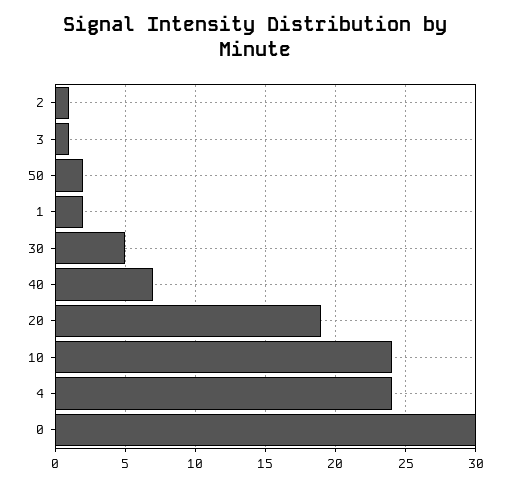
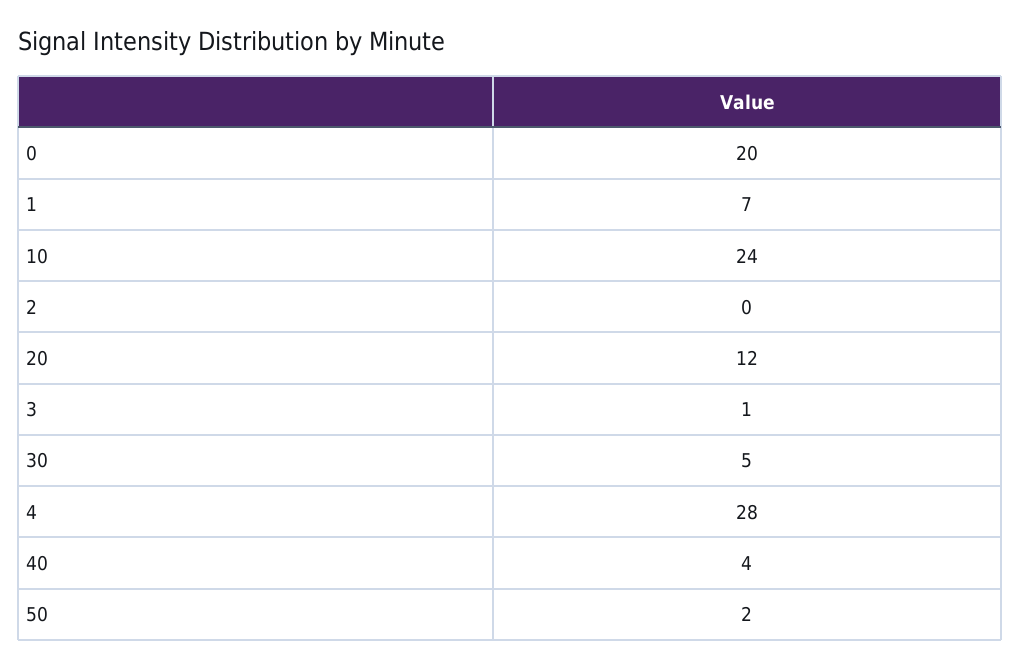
  {
-   "2": 1,
+   "2": 0,
    "3": 1,
    "50": 2,
-   "1": 2,
+   "1": 7,
    "30": 5,
-   "40": 7,
+   "40": 4,
-   "20": 19,
+   "20": 12,
    "10": 24,
-   "4": 24,
+   "4": 28,
-   "0": 30
+   "0": 20
  }

